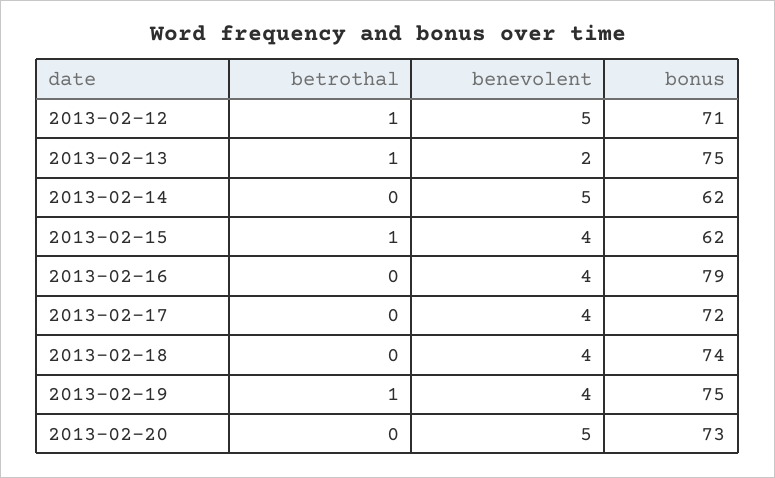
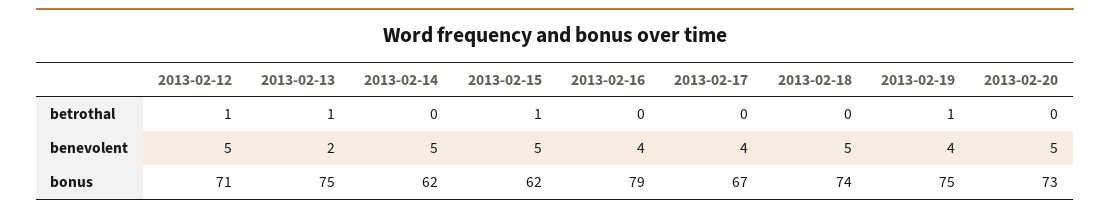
  {
    "betrothal": {
      "2013-02-12": 1,
      "2013-02-13": 1,
      "2013-02-14": 0,
      "2013-02-15": 1,
      "2013-02-16": 0,
      "2013-02-17": 0,
      "2013-02-18": 0,
      "2013-02-19": 1,
      "2013-02-20": 0
    },
    "benevolent": {
      "2013-02-12": 5,
      "2013-02-13": 2,
      "2013-02-14": 5,
-     "2013-02-15": 4,
+     "2013-02-15": 5,
      "2013-02-16": 4,
      "2013-02-17": 4,
-     "2013-02-18": 4,
+     "2013-02-18": 5,
      "2013-02-19": 4,
      "2013-02-20": 5
    },
    "bonus": {
      "2013-02-12": 71,
      "2013-02-13": 75,
      "2013-02-14": 62,
      "2013-02-15": 62,
      "2013-02-16": 79,
-     "2013-02-17": 72,
+     "2013-02-17": 67,
      "2013-02-18": 74,
      "2013-02-19": 75,
      "2013-02-20": 73
    }
  }

